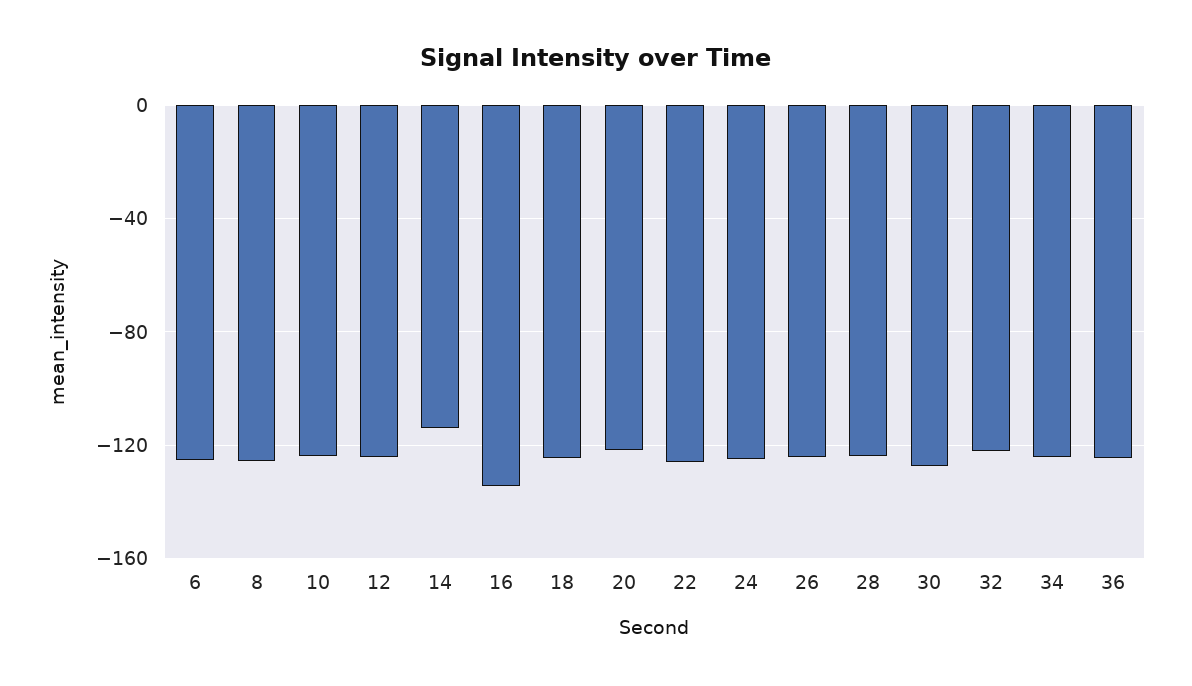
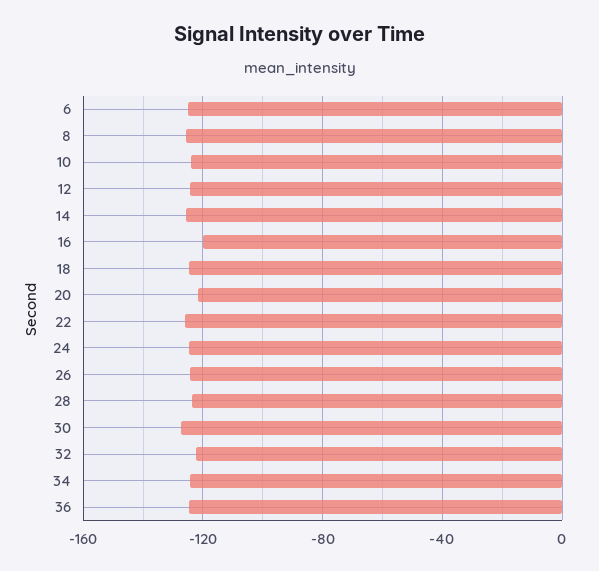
  {
    "6": -125,
    "8": -125,
    "10": -125,
    "12": -125,
-   "14": -115,
+   "14": -125,
-   "16": -135,
+   "16": -120,
    "18": -125,
    "20": -120,
    "22": -125,
    "24": -125,
    "26": -125,
    "28": -125,
    "30": -125,
    "32": -120,
    "34": -125,
    "36": -125
  }

